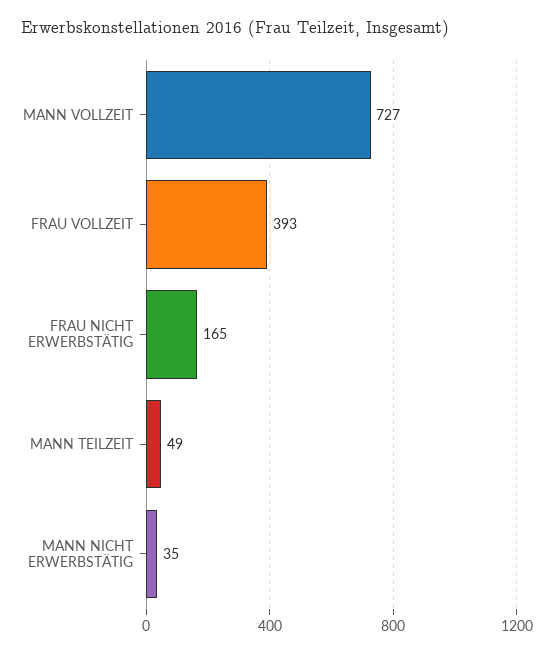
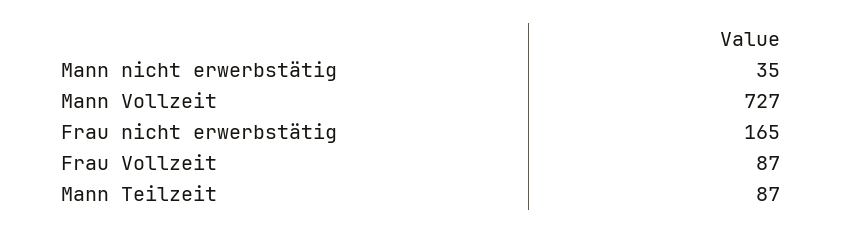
  {
    "MANN VOLLZEIT": 727,
-   "FRAU VOLLZEIT": 393,
+   "FRAU VOLLZEIT": 87,
    "FRAU NICHT ERWERBSTÄTIG": 165,
-   "MANN TEILZEIT": 49,
+   "MANN TEILZEIT": 87,
    "MANN NICHT ERWERBSTÄTIG": 35
  }

